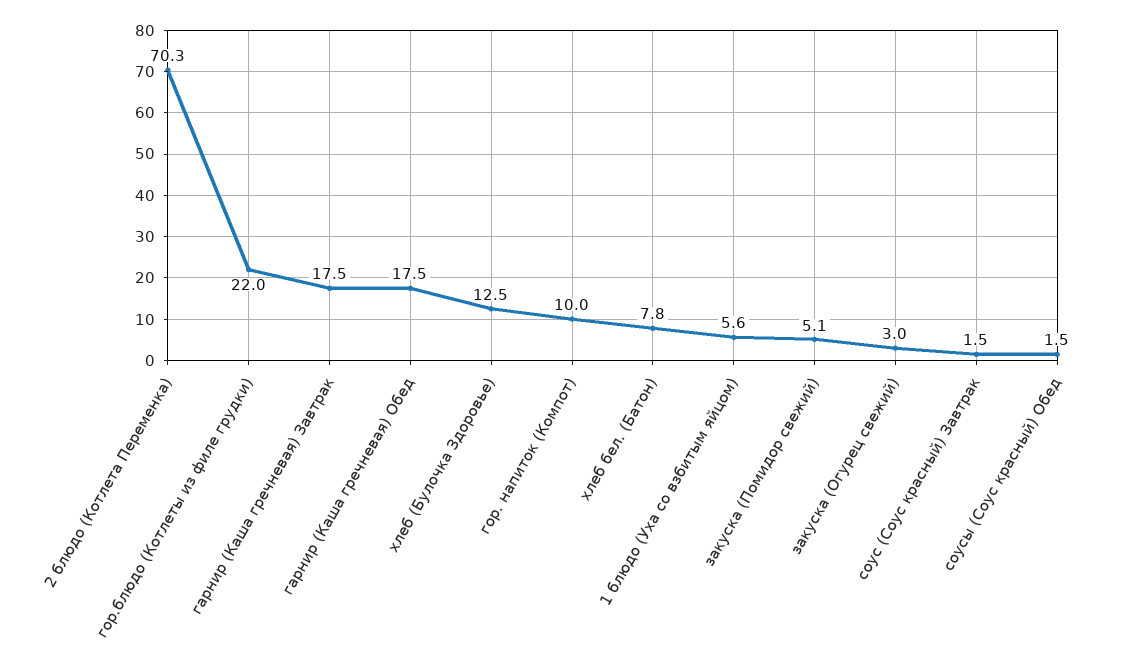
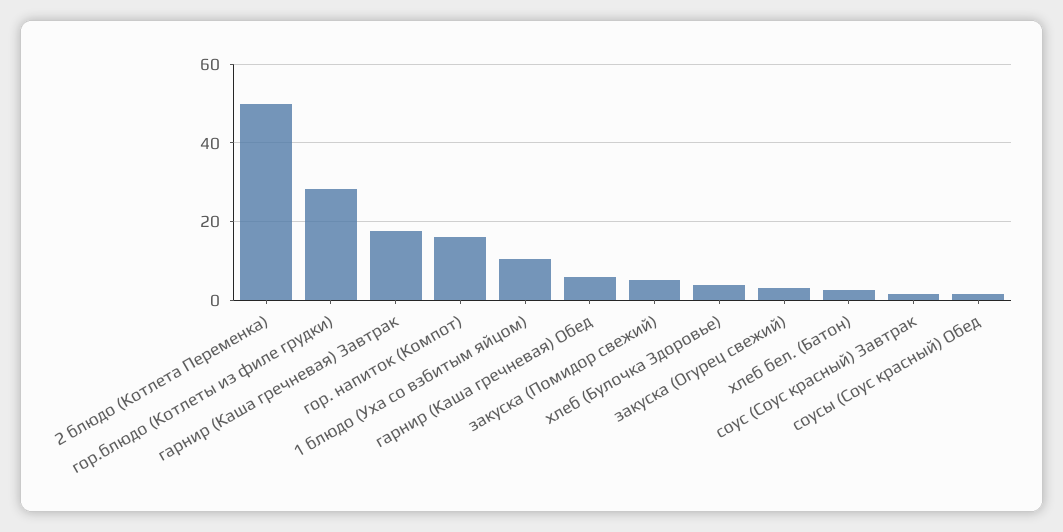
  {
-   "2 блюдо (Котлета Переменка)": 70.3,
+   "2 блюдо (Котлета Переменка)": 50,
-   "гор.блюдо (Котлеты из филе грудки)": 22,
+   "гор.блюдо (Котлеты из филе грудки)": 28,
    "гарнир (Каша гречневая) Завтрак": 17.5,
-   "гарнир (Каша гречневая) Обед": 17.5,
+   "гарнир (Каша гречневая) Обед": 6,
-   "хлеб (Булочка Здоровье)": 12.5,
+   "хлеб (Булочка Здоровье)": 4,
-   "гор. напиток (Компот)": 10,
+   "гор. напиток (Компот)": 16,
-   "хлеб бел. (Батон)": 7.8,
+   "хлеб бел. (Батон)": 2,
-   "1 блюдо (Уха со взбитым яйцом)": 5.6,
+   "1 блюдо (Уха со взбитым яйцом)": 10,
    "закуска (Помидор свежий)": 5.1,
    "закуска (Огурец свежий)": 3,
    "соус (Соус красный) Завтрак": 1.5,
    "соусы (Соус красный) Обед": 1.5
  }

